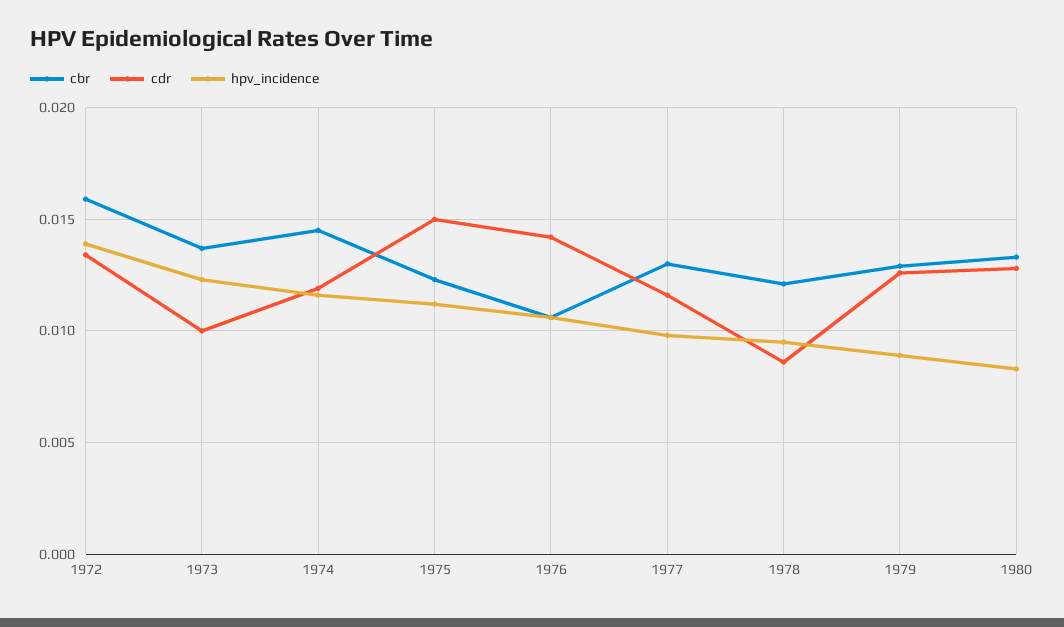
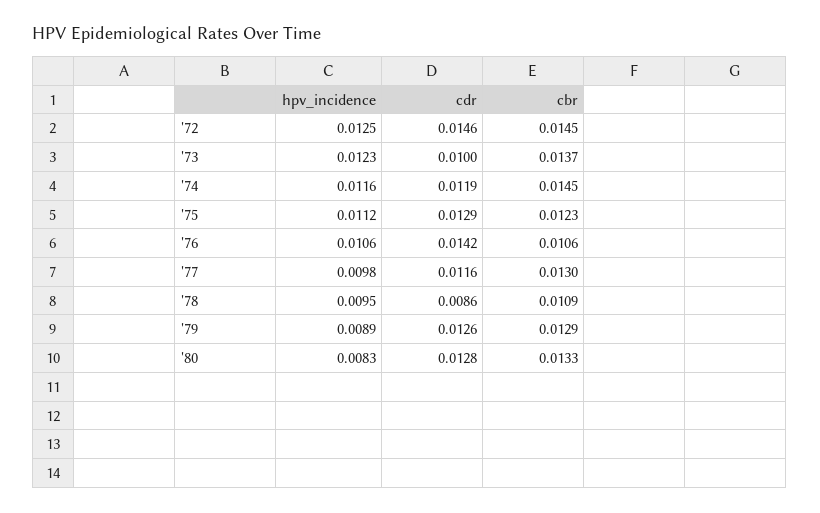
  {
    "cbr": {
-     "1972": 0.016,
+     "1972": 0.0145,
      "1973": 0.0137,
      "1974": 0.0145,
      "1975": 0.0123,
      "1976": 0.0106,
      "1977": 0.013,
-     "1978": 0.012,
+     "1978": 0.0109,
      "1979": 0.0129,
      "1980": 0.0133
    },
    "cdr": {
-     "1972": 0.0135,
+     "1972": 0.0146,
      "1973": 0.01,
      "1974": 0.0119,
-     "1975": 0.015,
+     "1975": 0.0129,
      "1976": 0.0142,
      "1977": 0.0116,
      "1978": 0.0086,
      "1979": 0.0126,
      "1980": 0.0128
    },
    "hpv_incidence": {
-     "1972": 0.014,
+     "1972": 0.0125,
      "1973": 0.0123,
      "1974": 0.0116,
      "1975": 0.0112,
      "1976": 0.0106,
      "1977": 0.0098,
      "1978": 0.0095,
      "1979": 0.0089,
      "1980": 0.0083
    }
  }

